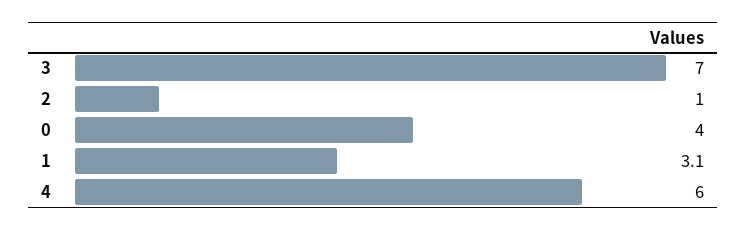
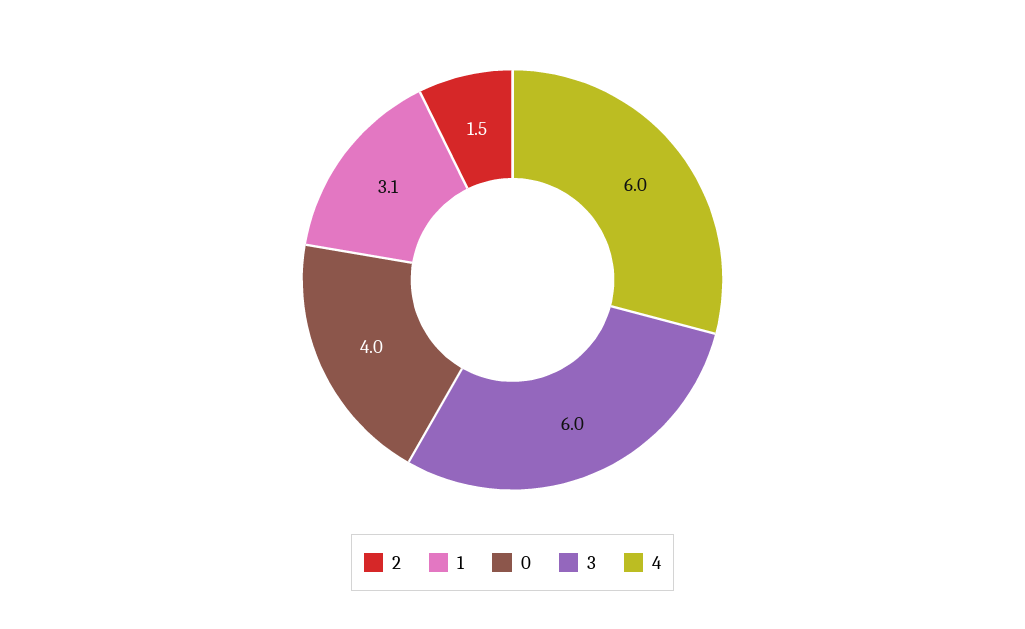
  {
-   "3": 7,
+   "3": 6,
-   "2": 1,
+   "2": 1.5,
    "0": 4,
    "1": 3.1,
    "4": 6
  }

